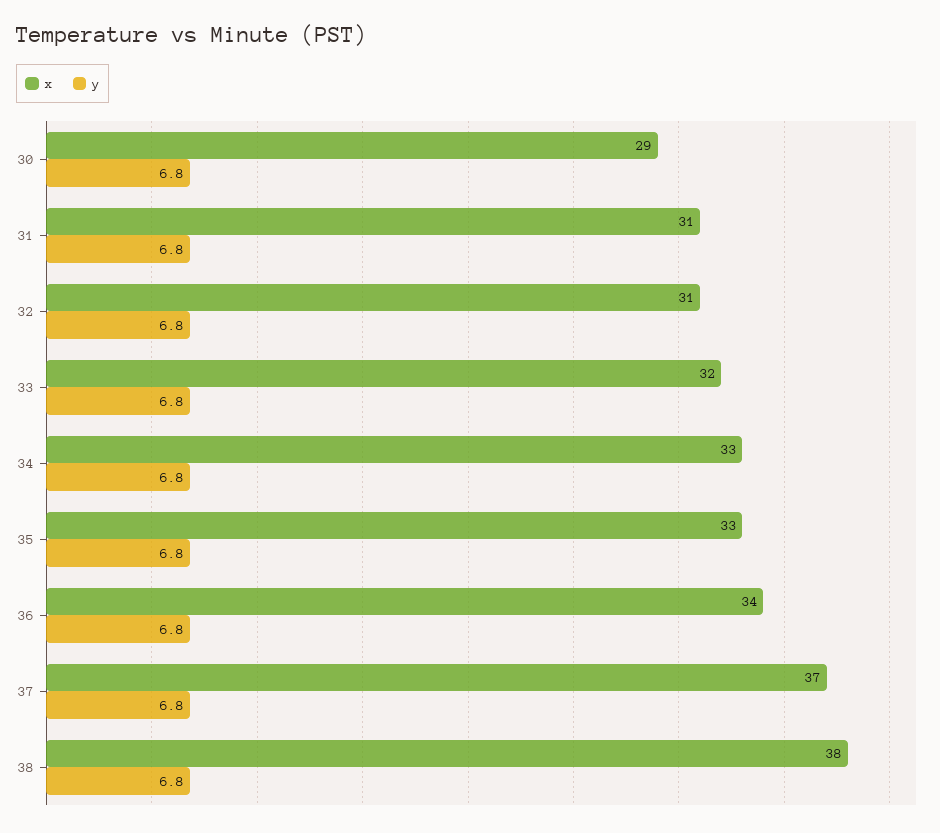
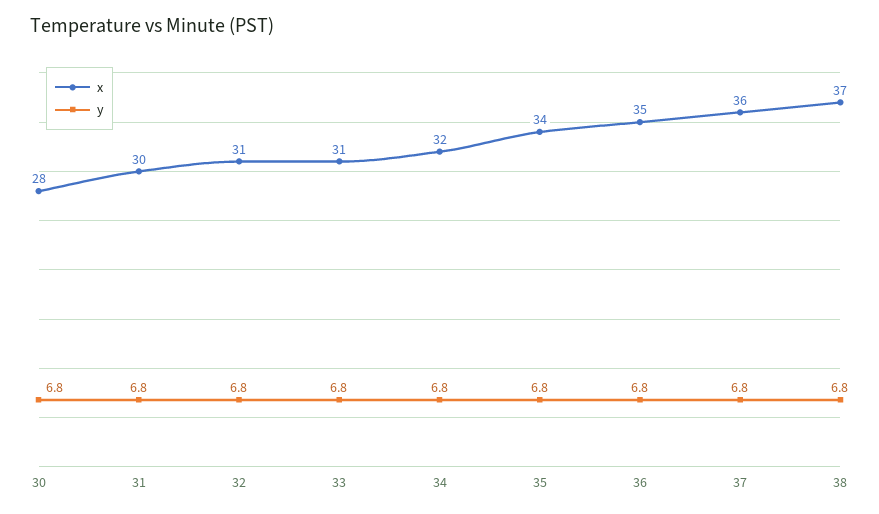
  {
    "x": {
-     "30": 29,
+     "30": 28,
-     "31": 31,
+     "31": 30,
      "32": 31,
-     "33": 32,
+     "33": 31,
-     "34": 33,
+     "34": 32,
-     "35": 33,
+     "35": 34,
-     "36": 34,
+     "36": 35,
-     "37": 37,
+     "37": 36,
-     "38": 38
+     "38": 37
    },
    "y": {
      "30": 6.8,
      "31": 6.8,
      "32": 6.8,
      "33": 6.8,
      "34": 6.8,
      "35": 6.8,
      "36": 6.8,
      "37": 6.8,
      "38": 6.8
    }
  }

